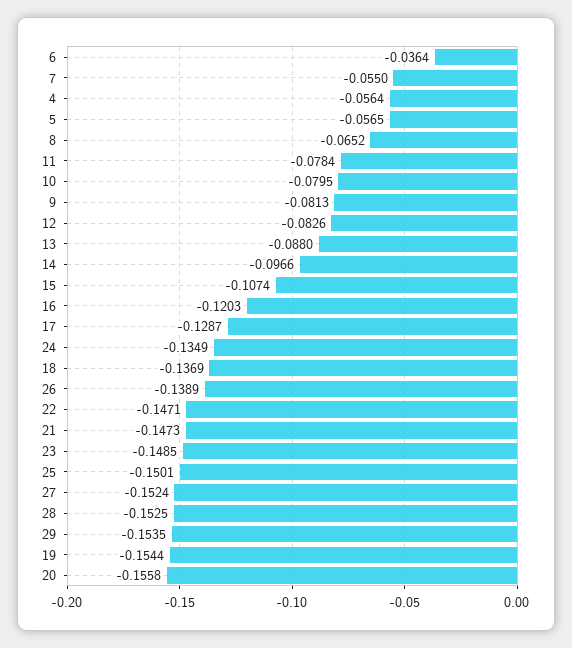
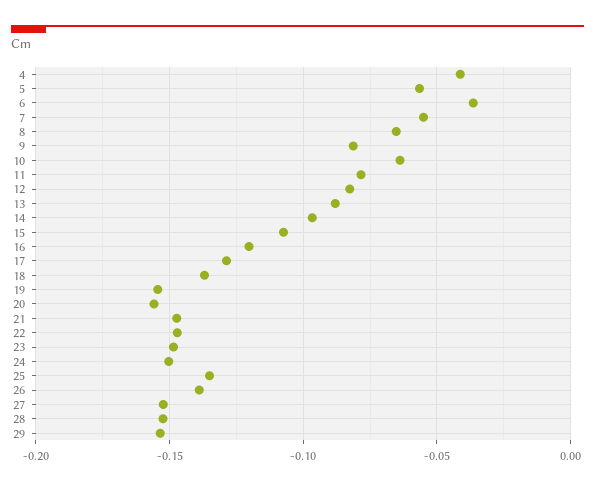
  {
    "6": -0.0364,
    "7": -0.055,
-   "4": -0.0564,
+   "4": -0.04,
    "5": -0.0565,
    "8": -0.0652,
    "11": -0.0784,
-   "10": -0.0795,
+   "10": -0.065,
    "9": -0.0813,
    "12": -0.0826,
    "13": -0.088,
    "14": -0.0966,
    "15": -0.1074,
    "16": -0.1203,
    "17": -0.1287,
-   "24": -0.1349,
+   "24": -0.15,
    "18": -0.1369,
    "26": -0.1389,
    "22": -0.1471,
    "21": -0.1473,
    "23": -0.1485,
-   "25": -0.1501,
+   "25": -0.135,
    "27": -0.1524,
    "28": -0.1525,
    "29": -0.1535,
    "19": -0.1544,
    "20": -0.1558
  }

